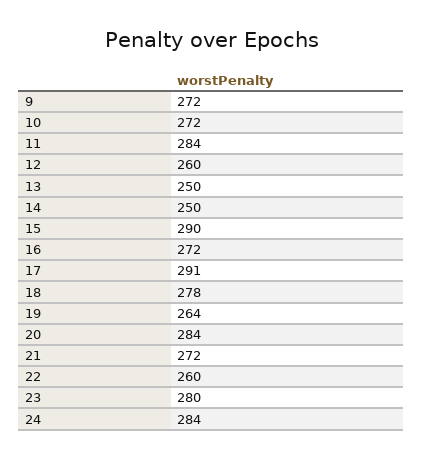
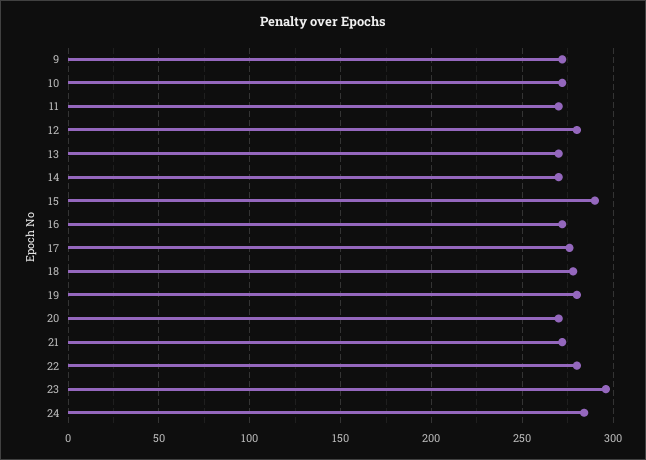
  {
    "9": 272,
    "10": 272,
-   "11": 284,
+   "11": 270,
-   "12": 260,
+   "12": 280,
-   "13": 250,
+   "13": 270,
-   "14": 250,
+   "14": 270,
    "15": 290,
    "16": 272,
-   "17": 291,
+   "17": 275,
    "18": 278,
-   "19": 264,
+   "19": 280,
-   "20": 284,
+   "20": 270,
    "21": 272,
-   "22": 260,
+   "22": 280,
-   "23": 280,
+   "23": 295,
    "24": 284
  }

